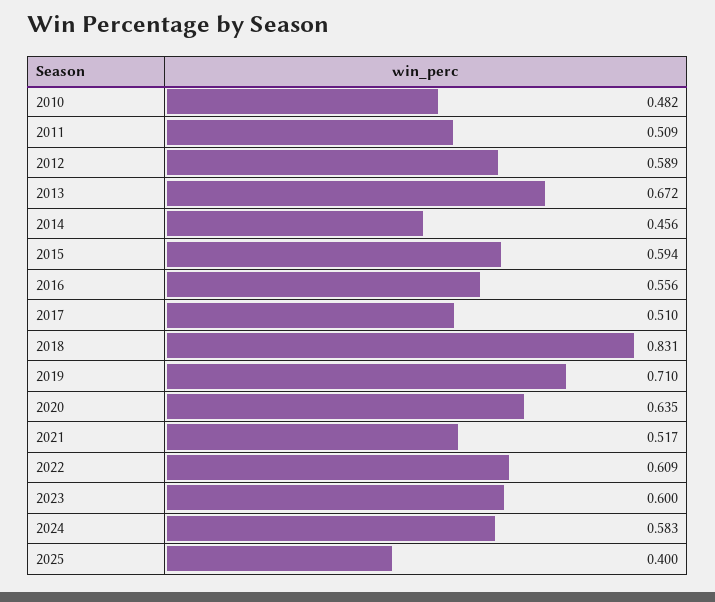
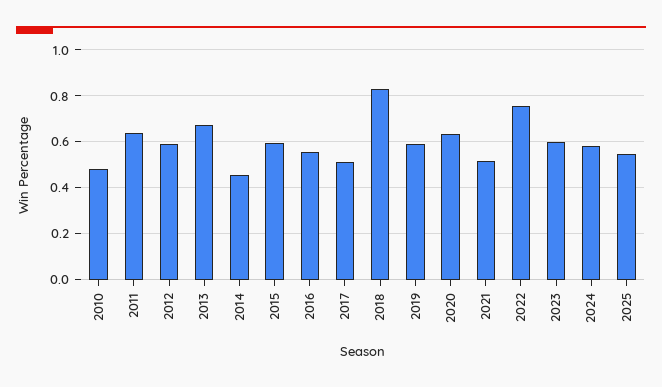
  {
    "2010": 0.482,
-   "2011": 0.509,
+   "2011": 0.65,
    "2012": 0.589,
    "2013": 0.672,
    "2014": 0.456,
    "2015": 0.594,
    "2016": 0.556,
    "2017": 0.51,
    "2018": 0.831,
-   "2019": 0.71,
+   "2019": 0.6,
    "2020": 0.635,
    "2021": 0.517,
-   "2022": 0.609,
+   "2022": 0.75,
    "2023": 0.6,
    "2024": 0.583,
-   "2025": 0.4
+   "2025": 0.55
  }

